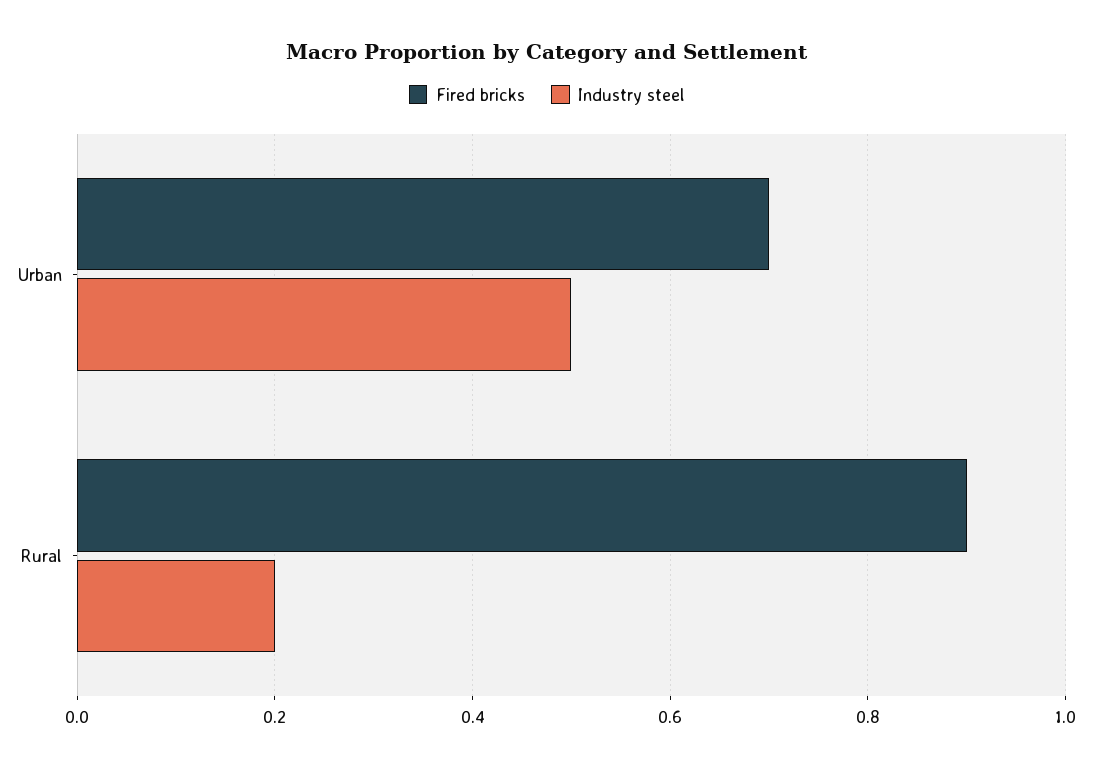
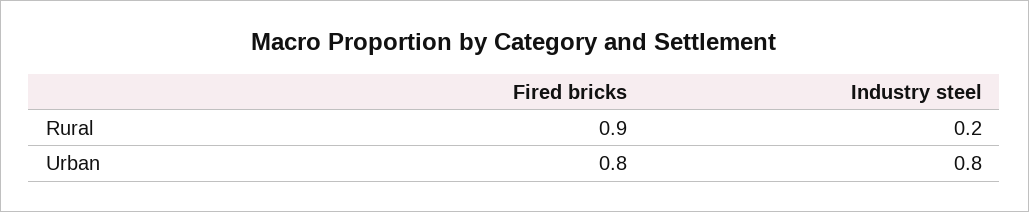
  {
    "Fired bricks": {
-     "Urban": 0.7,
+     "Urban": 0.8,
      "Rural": 0.9
    },
    "Industry steel": {
-     "Urban": 0.5,
+     "Urban": 0.8,
      "Rural": 0.2
    }
  }

